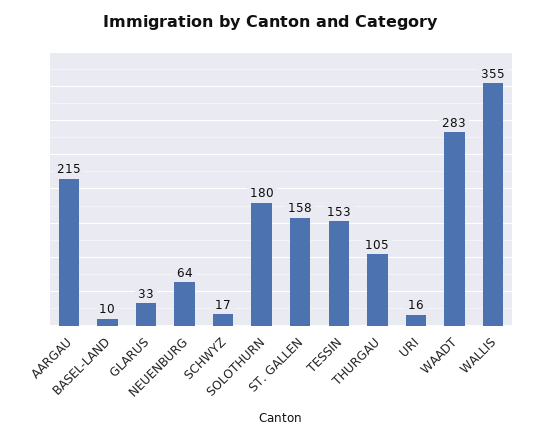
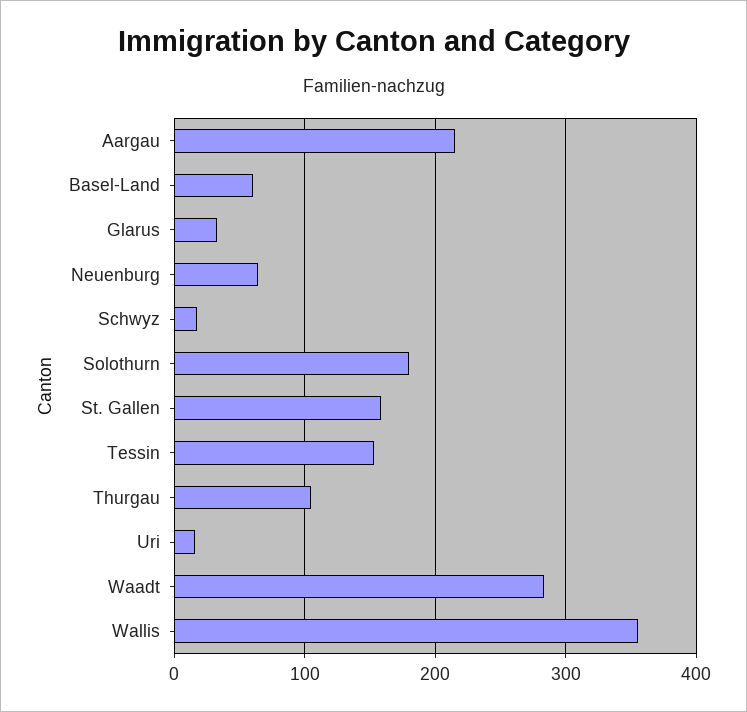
  {
    "AARGAU": 215,
-   "BASEL-LAND": 10,
+   "BASEL-LAND": 60,
    "GLARUS": 33,
    "NEUENBURG": 64,
    "SCHWYZ": 17,
    "SOLOTHURN": 180,
    "ST. GALLEN": 158,
    "TESSIN": 153,
    "THURGAU": 105,
    "URI": 16,
    "WAADT": 283,
    "WALLIS": 355
  }

